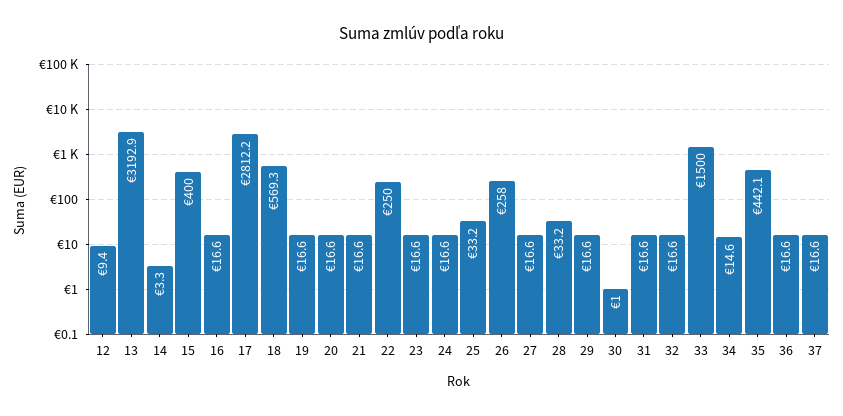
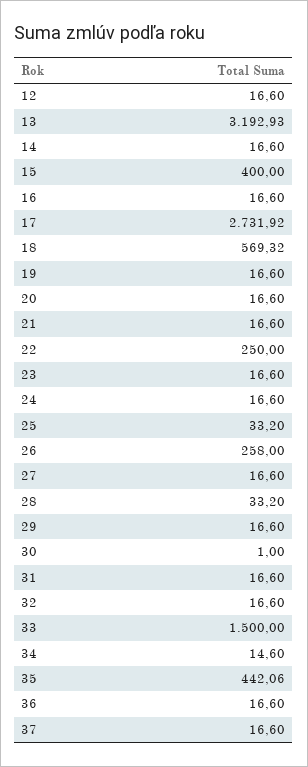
  {
-   "12": 9.4,
+   "12": 16.6,
    "13": 3192.93,
-   "14": 3.3,
+   "14": 16.6,
    "15": 400,
    "16": 16.6,
-   "17": 2812.2,
+   "17": 2731.92,
    "18": 569.32,
    "19": 16.6,
    "20": 16.6,
    "21": 16.6,
    "22": 250,
    "23": 16.6,
    "24": 16.6,
    "25": 33.2,
    "26": 258,
    "27": 16.6,
    "28": 33.2,
    "29": 16.6,
    "30": 1,
    "31": 16.6,
    "32": 16.6,
    "33": 1500,
    "34": 14.6,
    "35": 442.06,
    "36": 16.6,
    "37": 16.6
  }

